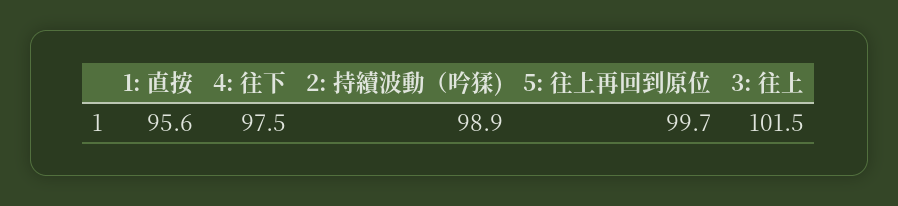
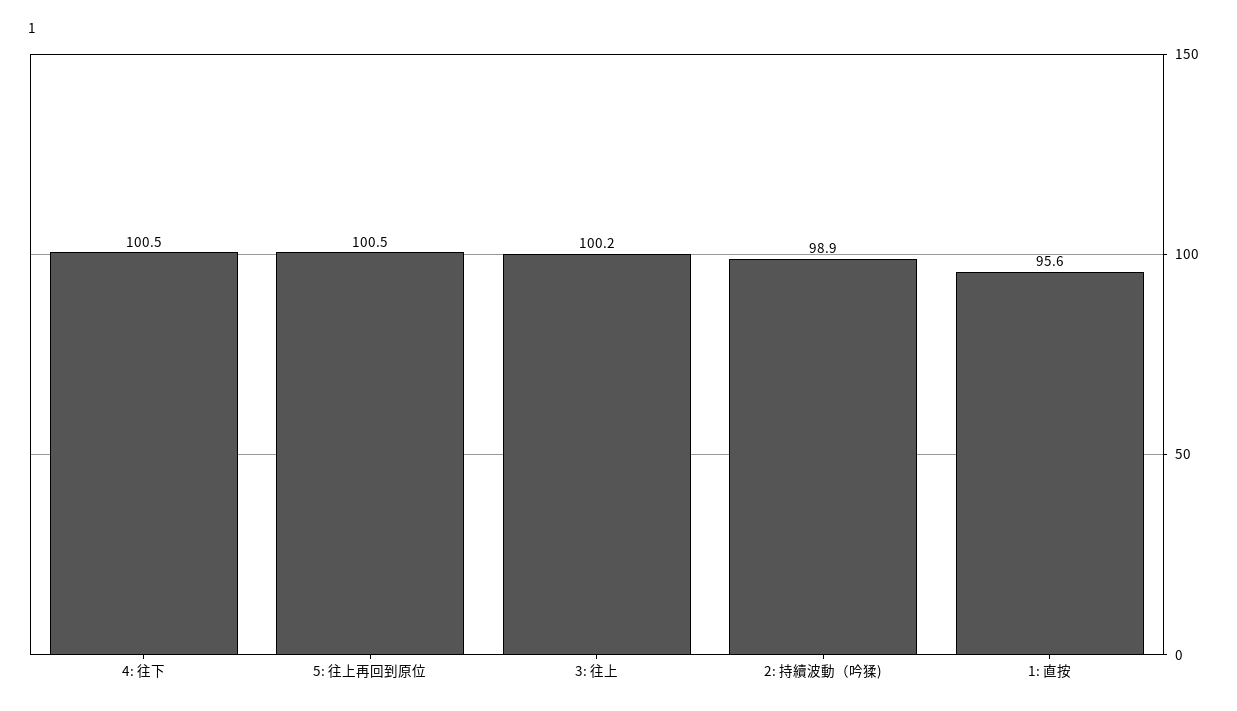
  {
    "1: 直按": 95.6,
-   "4: 往下": 97.5,
+   "4: 往下": 100.5,
    "2: 持續波動（吟猱)": 98.9,
-   "5: 往上再回到原位": 99.7,
+   "5: 往上再回到原位": 100.5,
-   "3: 往上": 101.5
+   "3: 往上": 100.2
  }

